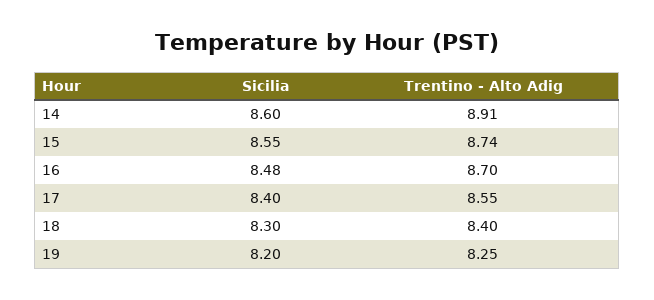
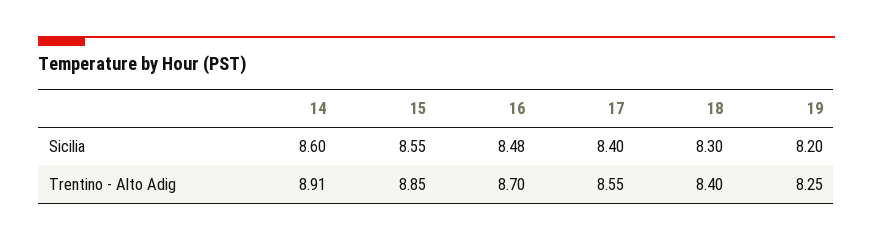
  {
    "Sicilia": {
      "14": 8.6,
      "15": 8.55,
      "16": 8.48,
      "17": 8.4,
      "18": 8.3,
      "19": 8.2
    },
    "Trentino - Alto Adig": {
      "14": 8.91,
-     "15": 8.74,
+     "15": 8.85,
      "16": 8.7,
      "17": 8.55,
      "18": 8.4,
      "19": 8.25
    }
  }

